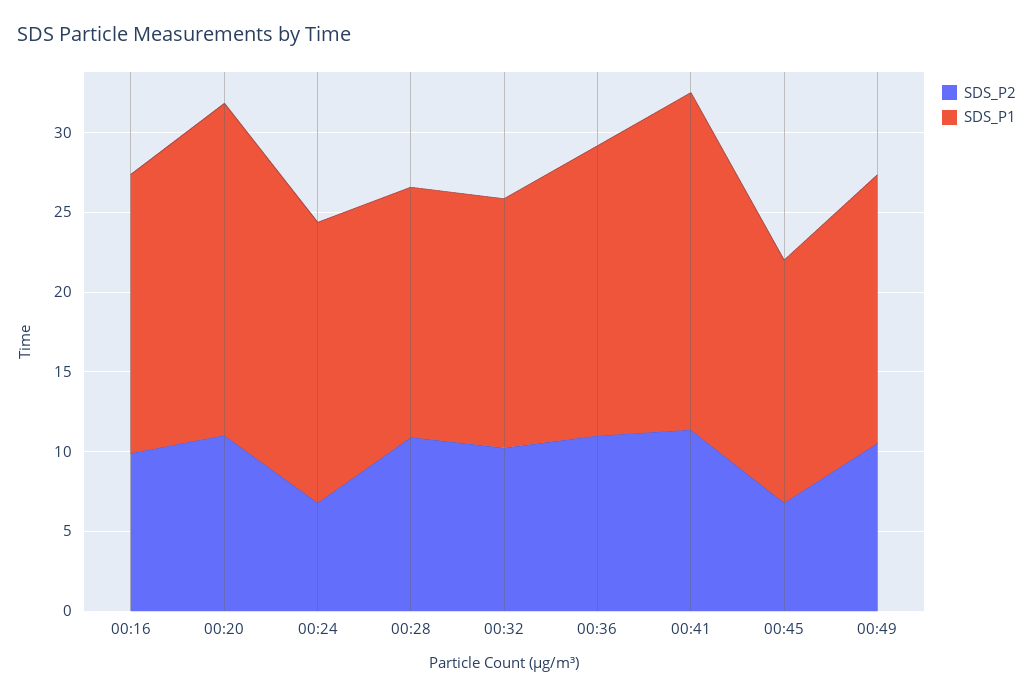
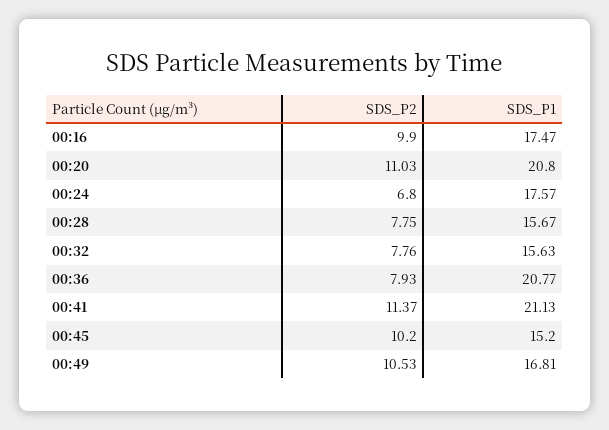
  {
    "SDS_P2": {
      "00:16": 9.9,
      "00:20": 11.03,
      "00:24": 6.8,
-     "00:28": 11,
+     "00:28": 7.75,
-     "00:32": 10,
+     "00:32": 7.76,
-     "00:36": 11,
+     "00:36": 7.93,
      "00:41": 11.37,
-     "00:45": 7,
+     "00:45": 10.2,
      "00:49": 10.53
    },
    "SDS_P1": {
      "00:16": 17.47,
      "00:20": 20.8,
      "00:24": 17.57,
      "00:28": 15.67,
      "00:32": 15.63,
-     "00:36": 18,
+     "00:36": 20.77,
      "00:41": 21.13,
      "00:45": 15.2,
      "00:49": 16.81
    }
  }

